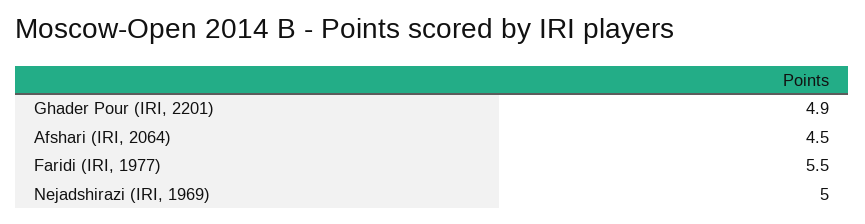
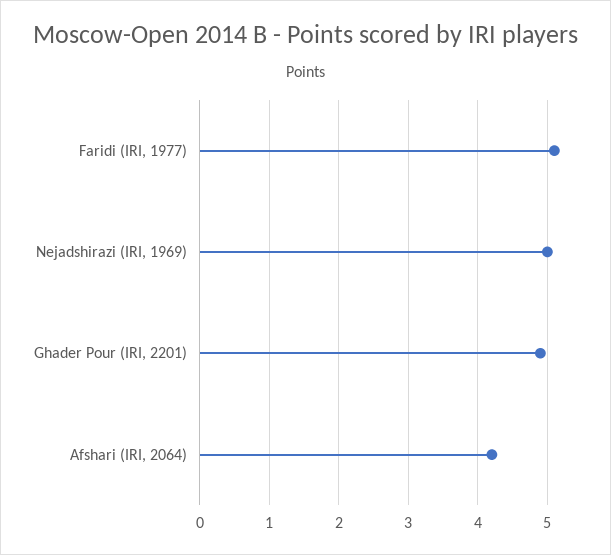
  {
    "Ghader Pour (IRI, 2201)": 4.9,
-   "Afshari (IRI, 2064)": 4.5,
+   "Afshari (IRI, 2064)": 4.2,
-   "Faridi (IRI, 1977)": 5.5,
+   "Faridi (IRI, 1977)": 5.1,
    "Nejadshirazi (IRI, 1969)": 5
  }

